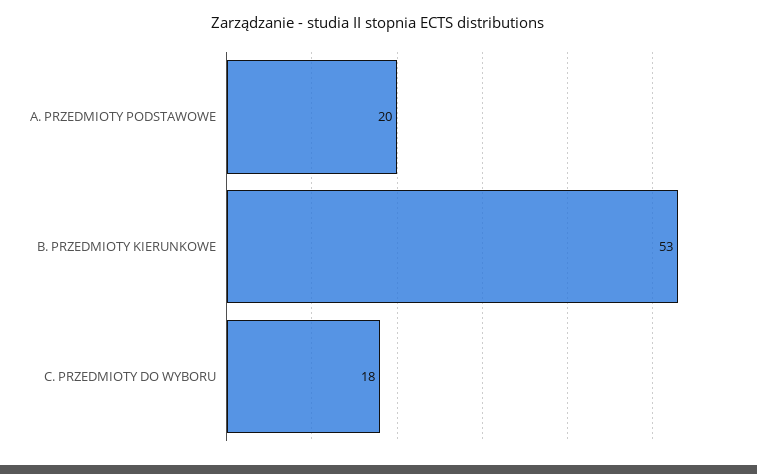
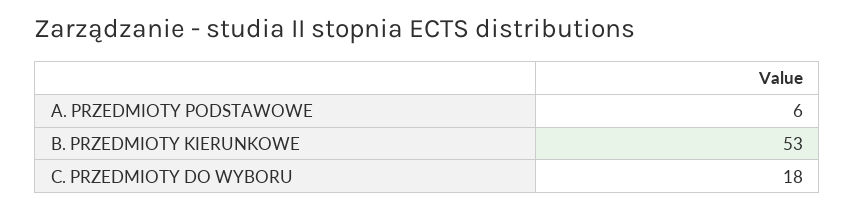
  {
-   "A. PRZEDMIOTY PODSTAWOWE": 20,
+   "A. PRZEDMIOTY PODSTAWOWE": 6,
    "B. PRZEDMIOTY KIERUNKOWE": 53,
    "C. PRZEDMIOTY DO WYBORU": 18
  }

